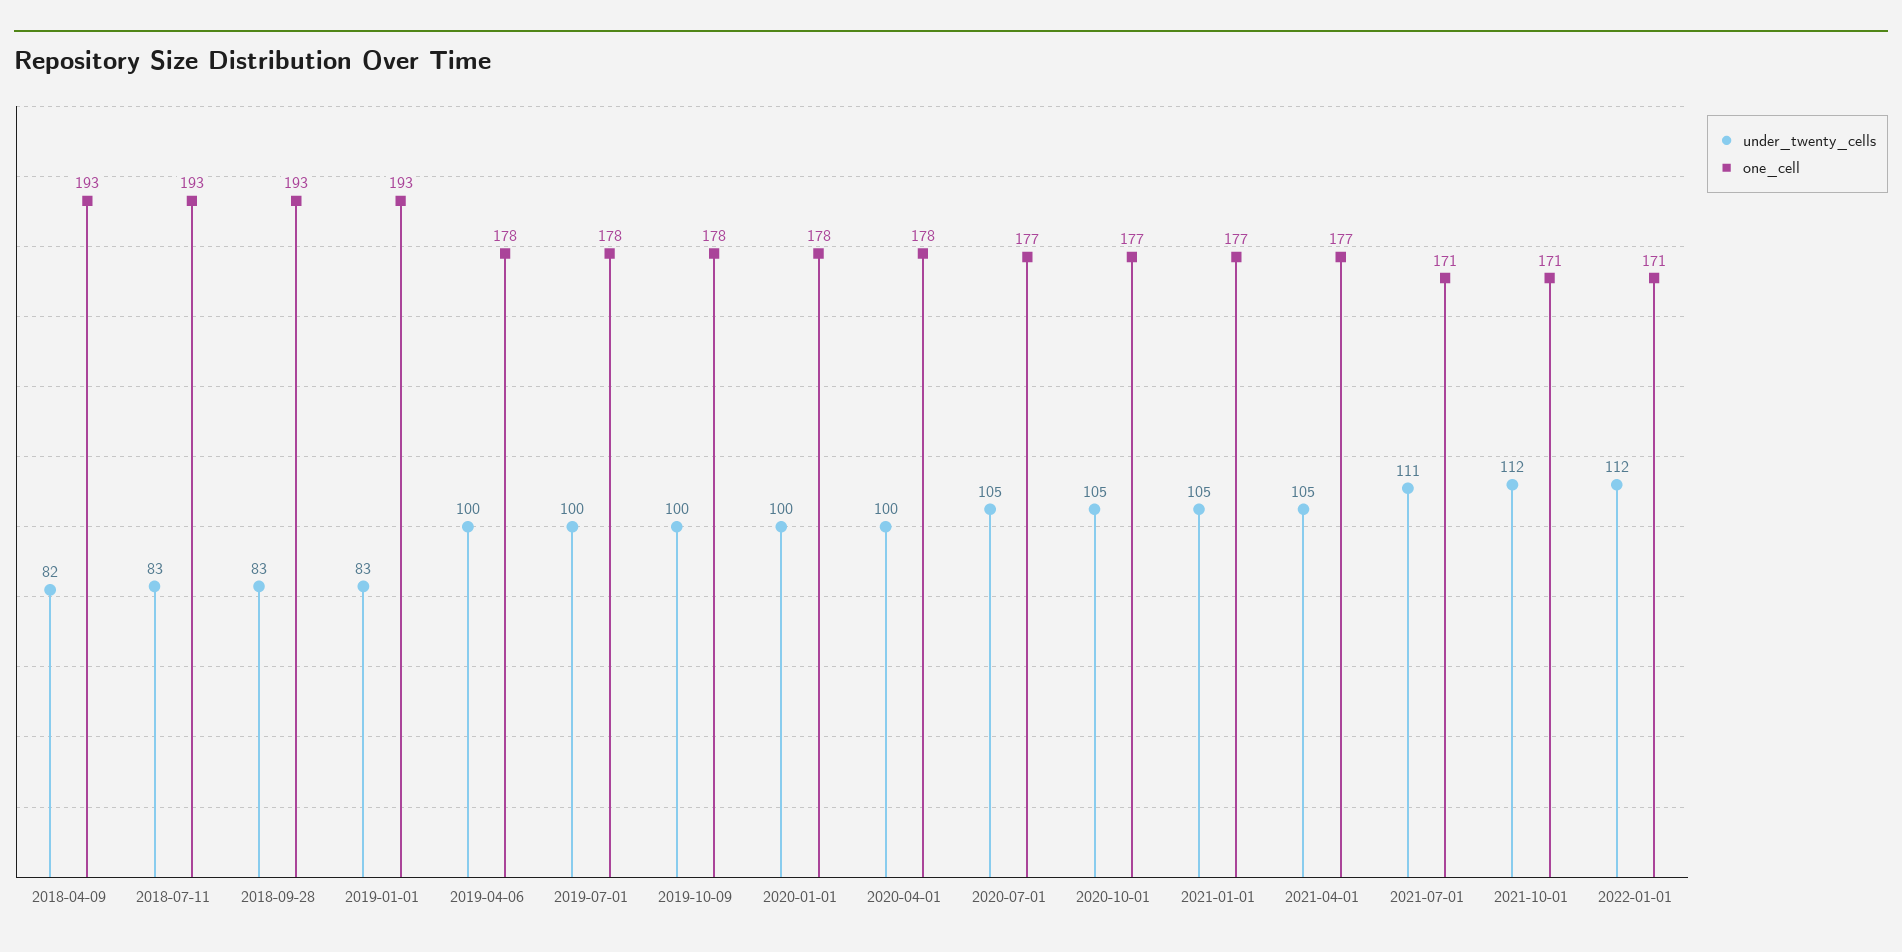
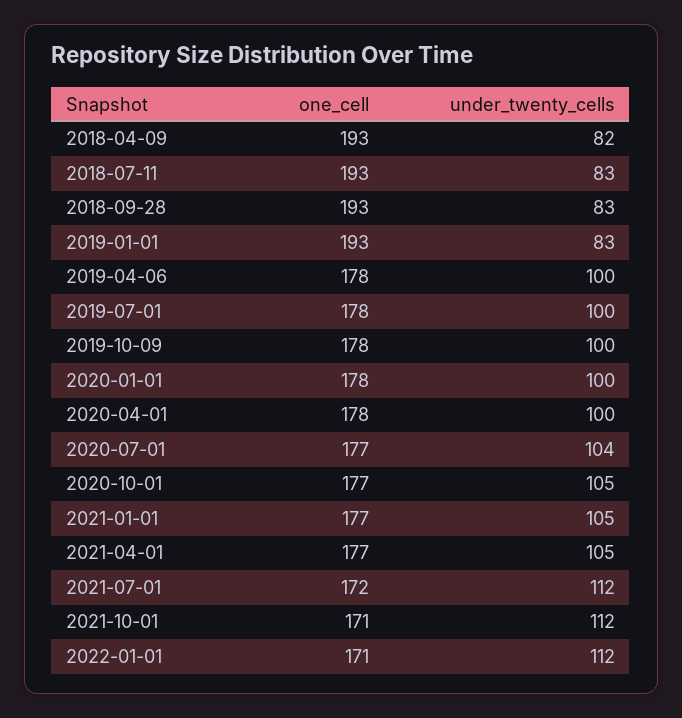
  {
    "under_twenty_cells": {
      "2018-04-09": 82,
      "2018-07-11": 83,
      "2018-09-28": 83,
      "2019-01-01": 83,
      "2019-04-06": 100,
      "2019-07-01": 100,
      "2019-10-09": 100,
      "2020-01-01": 100,
      "2020-04-01": 100,
-     "2020-07-01": 105,
+     "2020-07-01": 104,
      "2020-10-01": 105,
      "2021-01-01": 105,
      "2021-04-01": 105,
-     "2021-07-01": 111,
+     "2021-07-01": 112,
      "2021-10-01": 112,
      "2022-01-01": 112
    },
    "one_cell": {
      "2018-04-09": 193,
      "2018-07-11": 193,
      "2018-09-28": 193,
      "2019-01-01": 193,
      "2019-04-06": 178,
      "2019-07-01": 178,
      "2019-10-09": 178,
      "2020-01-01": 178,
      "2020-04-01": 178,
      "2020-07-01": 177,
      "2020-10-01": 177,
      "2021-01-01": 177,
      "2021-04-01": 177,
-     "2021-07-01": 171,
+     "2021-07-01": 172,
      "2021-10-01": 171,
      "2022-01-01": 171
    }
  }

